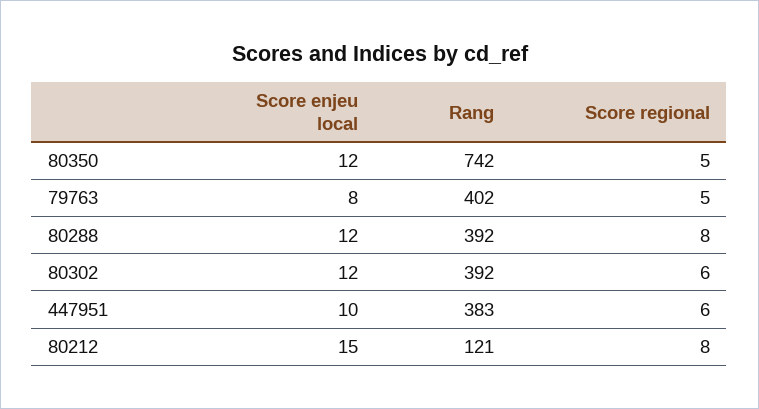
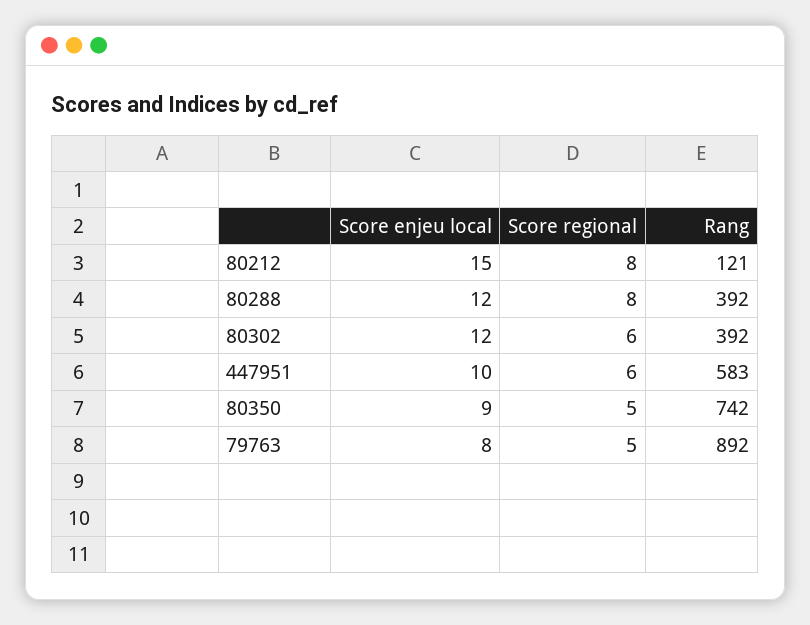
  {
    "Score enjeu local": {
-     "80350": 12,
+     "80350": 9,
      "79763": 8,
      "80288": 12,
      "80302": 12,
      "447951": 10,
      "80212": 15
    },
    "Rang": {
      "80350": 742,
-     "79763": 402,
+     "79763": 892,
      "80288": 392,
      "80302": 392,
-     "447951": 383,
+     "447951": 583,
      "80212": 121
    },
    "Score regional": {
      "80350": 5,
      "79763": 5,
      "80288": 8,
      "80302": 6,
      "447951": 6,
      "80212": 8
    }
  }

